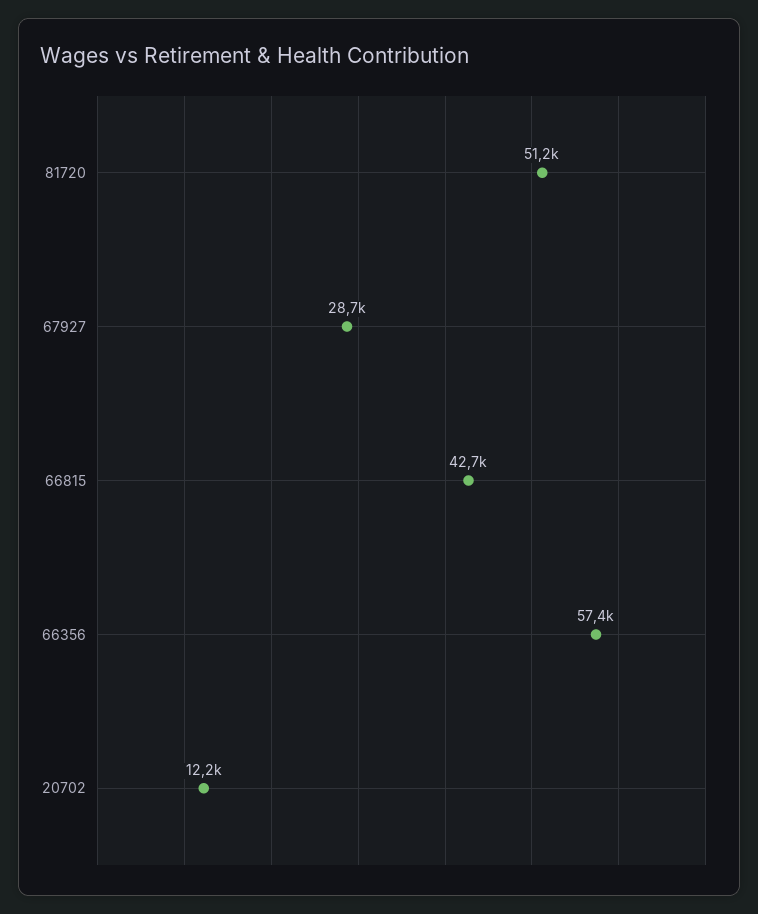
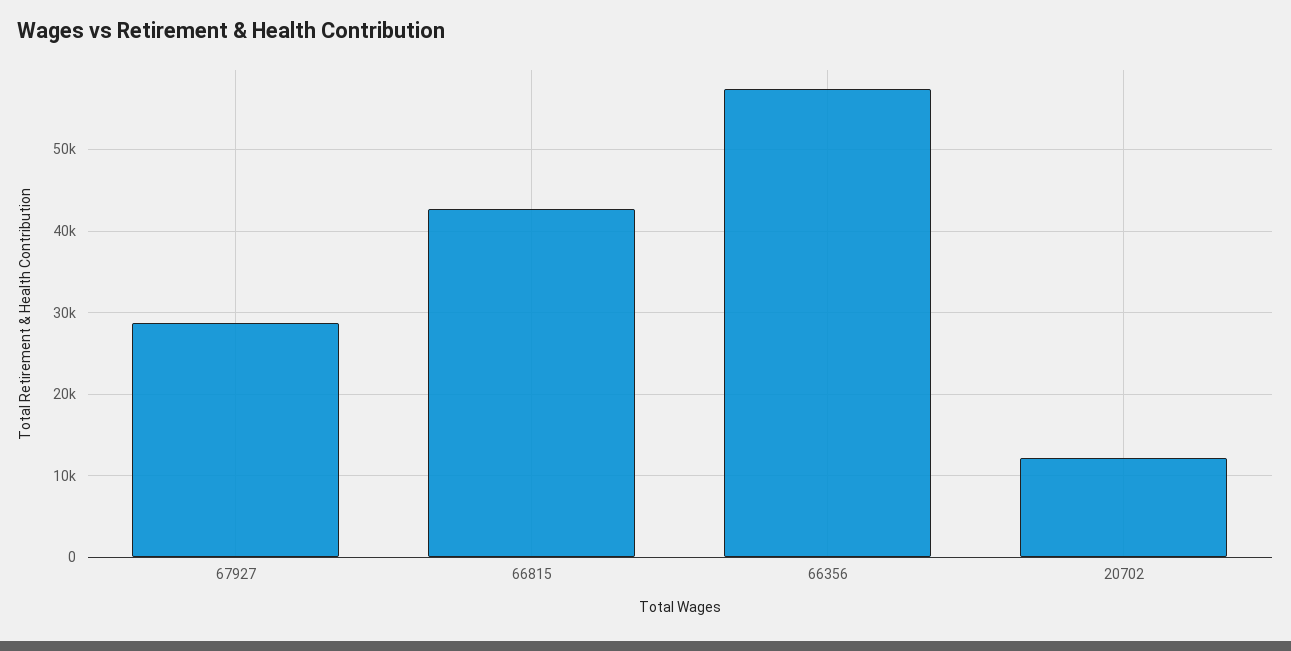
  {
-   "81720": 51200,
    "67927": 28700,
    "66815": 42700,
    "66356": 57400,
    "20702": 12200
  }

